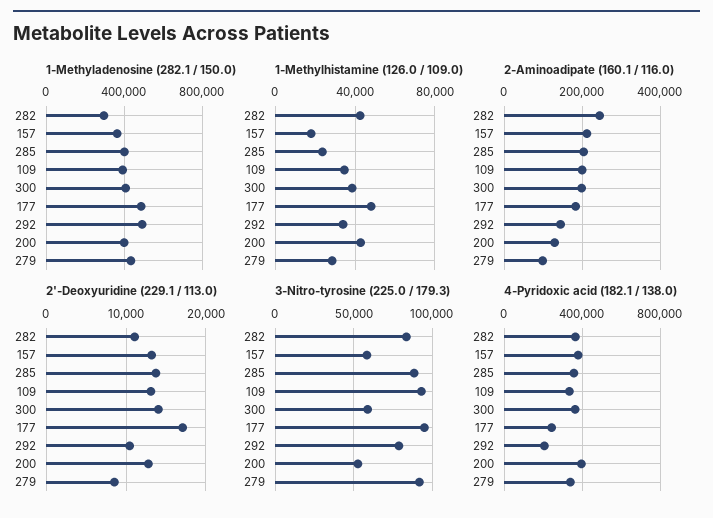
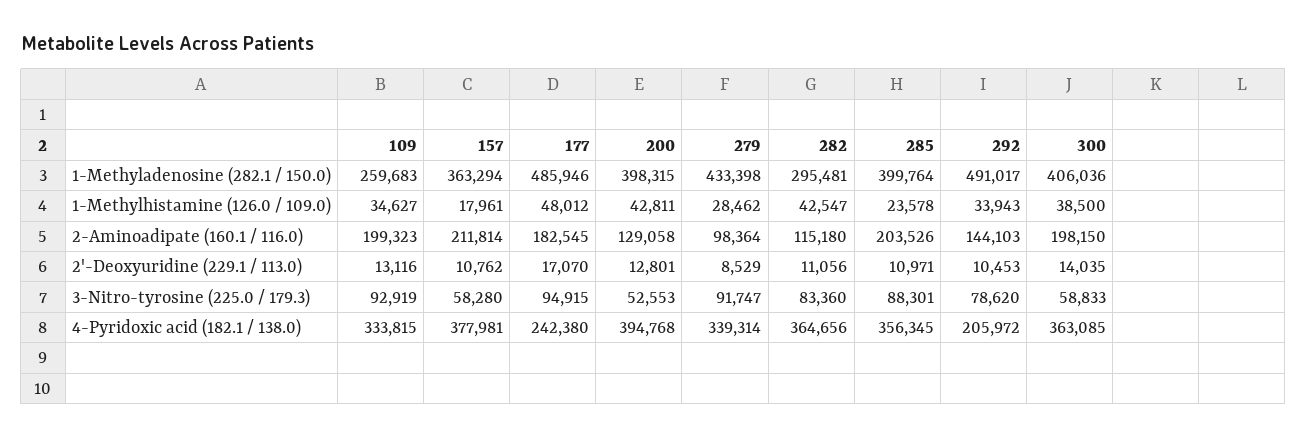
  {
    "1-Methyladenosine (282.1 / 150.0)": {
      "282": 295481,
      "157": 363294,
      "285": 399764,
-     "109": 400000,
+     "109": 259683,
      "300": 406036,
      "177": 485946,
      "292": 491017,
      "200": 398315,
      "279": 433398
    },
    "1-Methylhistamine (126.0 / 109.0)": {
      "282": 42547,
      "157": 17961,
      "285": 23578,
      "109": 34627,
      "300": 38500,
      "177": 48012,
      "292": 33943,
      "200": 42811,
      "279": 28462
    },
    "2-Aminoadipate (160.1 / 116.0)": {
-     "282": 240000,
+     "282": 115180,
      "157": 211814,
      "285": 203526,
      "109": 199323,
      "300": 198150,
      "177": 182545,
      "292": 144103,
      "200": 129058,
      "279": 98364
    },
    "2'-Deoxyuridine (229.1 / 113.0)": {
      "282": 11056,
-     "157": 13000,
+     "157": 10762,
-     "285": 14000,
+     "285": 10971,
      "109": 13116,
      "300": 14035,
      "177": 17070,
      "292": 10453,
      "200": 12801,
      "279": 8529
    },
    "3-Nitro-tyrosine (225.0 / 179.3)": {
      "282": 83360,
      "157": 58280,
      "285": 88301,
      "109": 92919,
      "300": 58833,
      "177": 94915,
      "292": 78620,
      "200": 52553,
      "279": 91747
    },
    "4-Pyridoxic acid (182.1 / 138.0)": {
      "282": 364656,
      "157": 377981,
      "285": 356345,
      "109": 333815,
      "300": 363085,
      "177": 242380,
      "292": 205972,
      "200": 394768,
      "279": 339314
    }
  }

